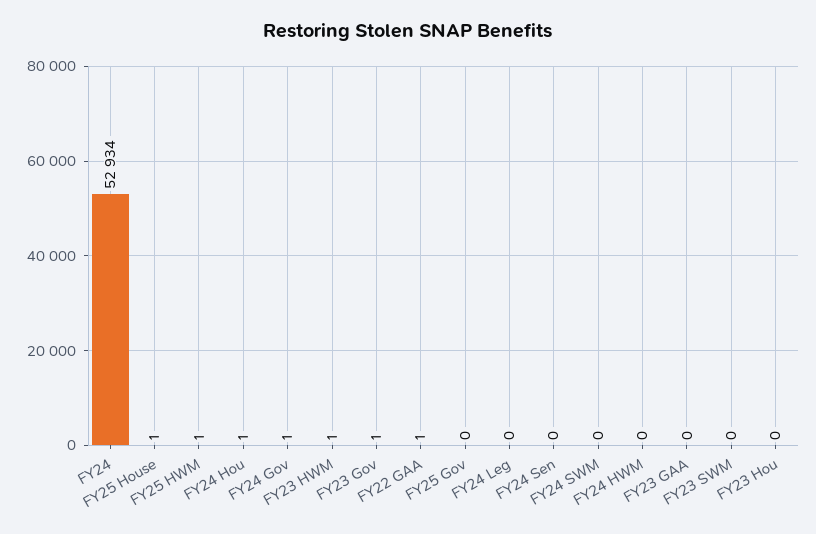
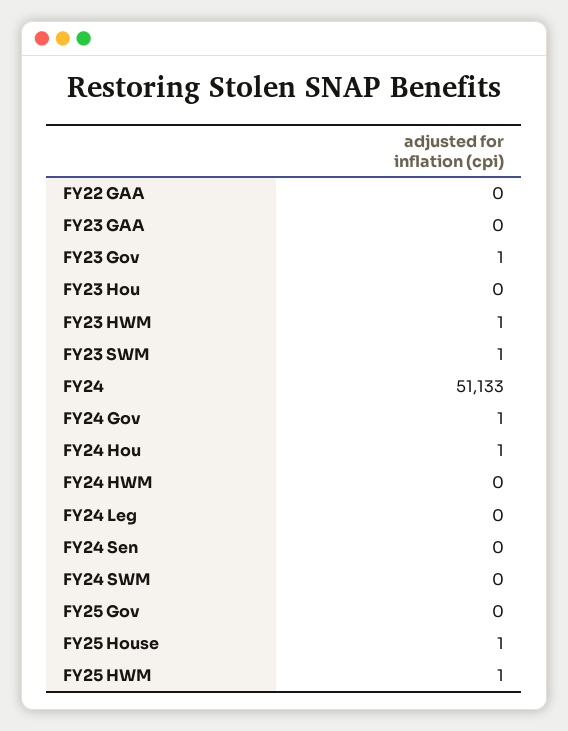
  {
-   "FY24": 52934,
+   "FY24": 51133,
    "FY25 House": 1,
    "FY25 HWM": 1,
    "FY24 Hou": 1,
    "FY24 Gov": 1,
    "FY23 HWM": 1,
    "FY23 Gov": 1,
-   "FY22 GAA": 1,
+   "FY22 GAA": 0,
    "FY25 Gov": 0,
    "FY24 Leg": 0,
    "FY24 Sen": 0,
    "FY24 SWM": 0,
    "FY24 HWM": 0,
    "FY23 GAA": 0,
-   "FY23 SWM": 0,
+   "FY23 SWM": 1,
    "FY23 Hou": 0
  }

